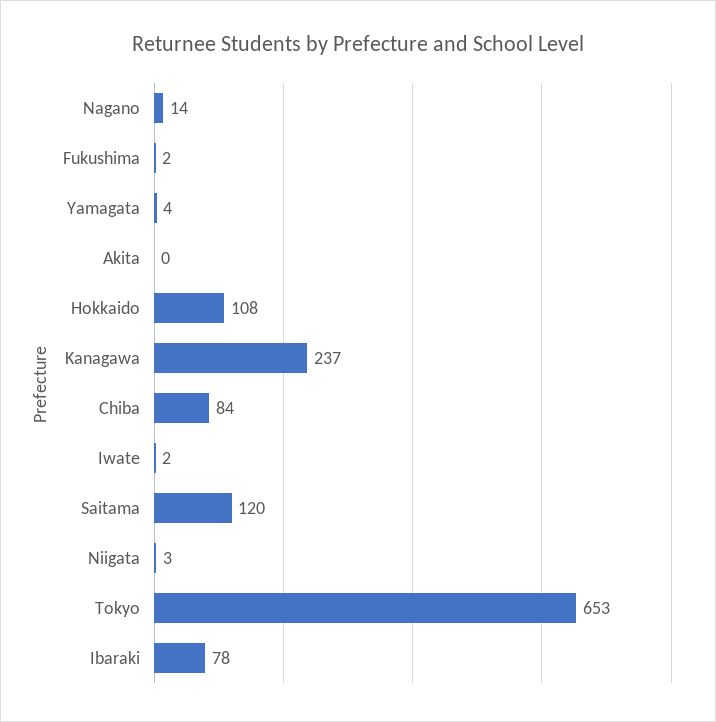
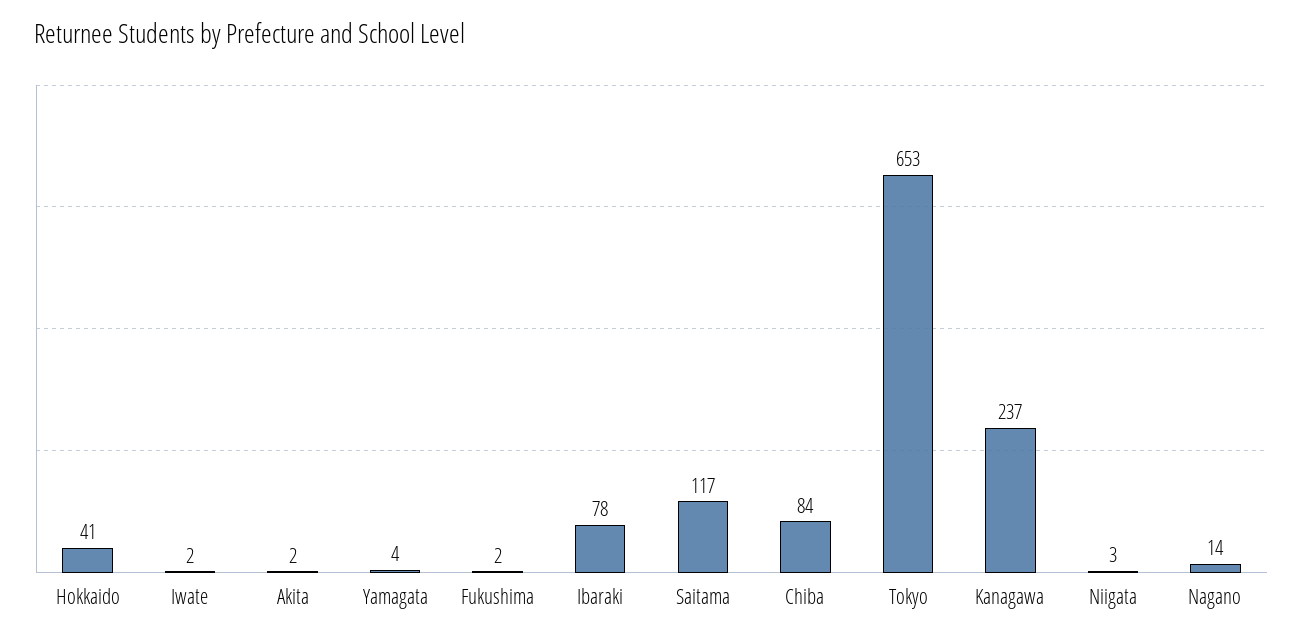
  {
    "Nagano": 14,
    "Fukushima": 2,
    "Yamagata": 4,
-   "Akita": 0,
+   "Akita": 2,
-   "Hokkaido": 108,
+   "Hokkaido": 41,
    "Kanagawa": 237,
    "Chiba": 84,
    "Iwate": 2,
-   "Saitama": 120,
+   "Saitama": 117,
    "Niigata": 3,
    "Tokyo": 653,
    "Ibaraki": 78
  }

